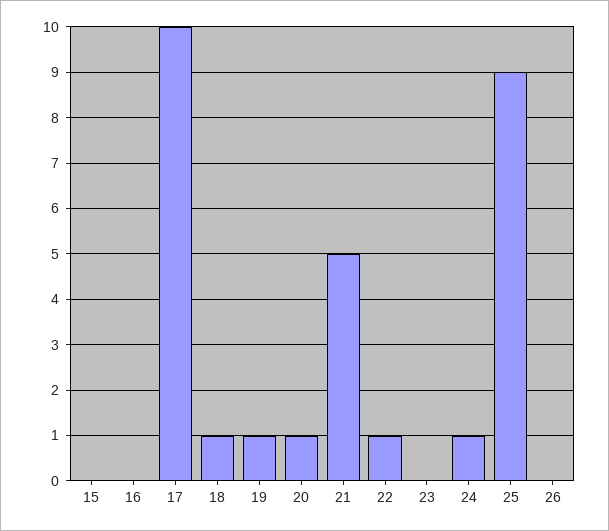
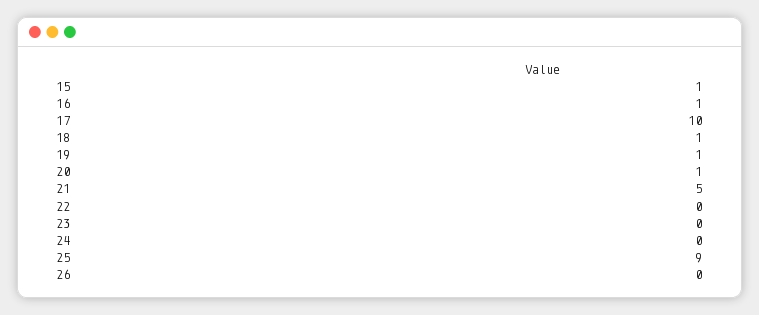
  {
-   "15": 0,
+   "15": 1,
-   "16": 0,
+   "16": 1,
    "17": 10,
    "18": 1,
    "19": 1,
    "20": 1,
    "21": 5,
-   "22": 1,
+   "22": 0,
    "23": 0,
-   "24": 1,
+   "24": 0,
    "25": 9,
    "26": 0
  }

